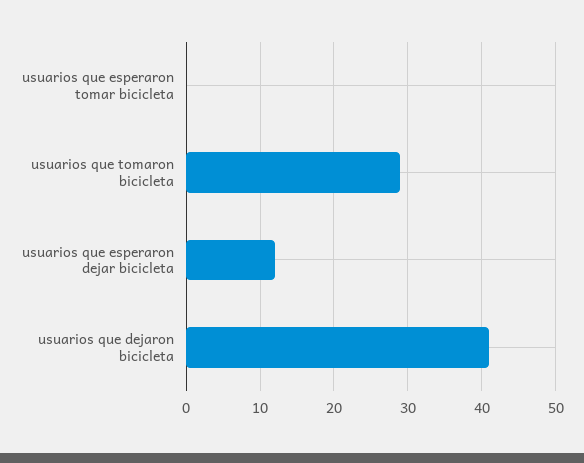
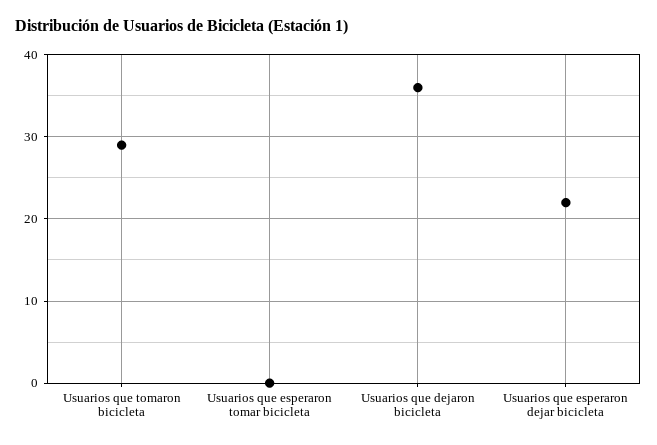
  {
    "usuarios que esperaron tomar bicicleta": 0,
    "usuarios que tomaron bicicleta": 29,
-   "usuarios que esperaron dejar bicicleta": 12,
+   "usuarios que esperaron dejar bicicleta": 22,
-   "usuarios que dejaron bicicleta": 41
+   "usuarios que dejaron bicicleta": 36
  }

